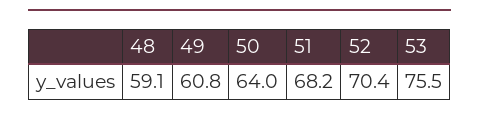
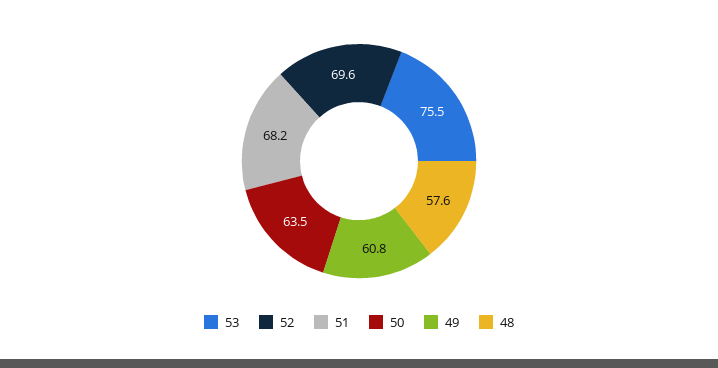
  {
-   "48": 59.1,
+   "48": 57.6,
    "49": 60.8,
-   "50": 64,
+   "50": 63.5,
    "51": 68.2,
-   "52": 70.4,
+   "52": 69.6,
    "53": 75.5
  }

